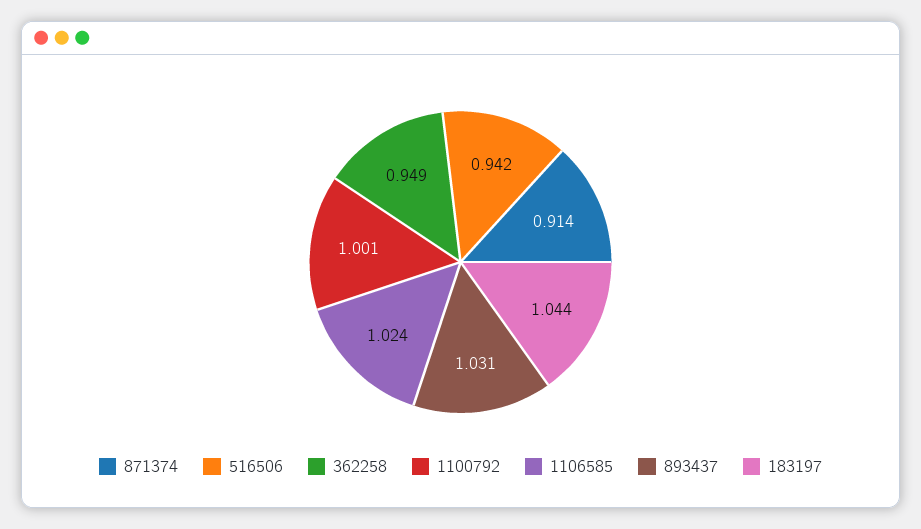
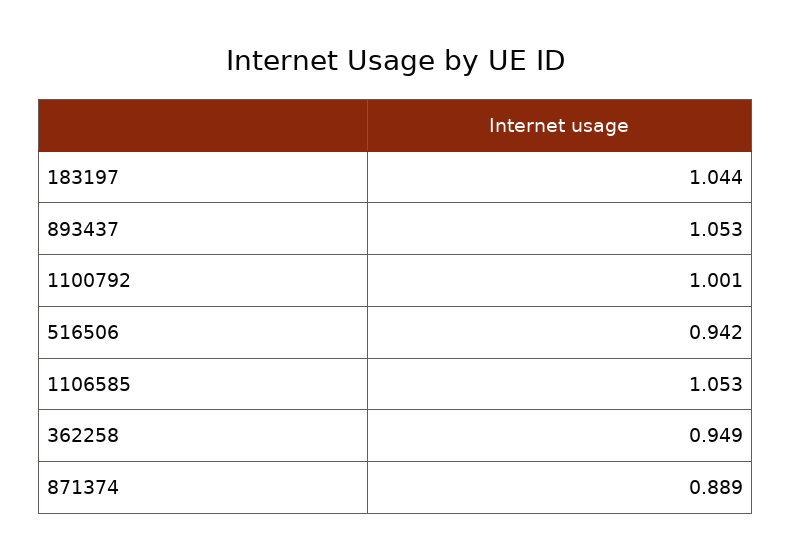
  {
-   "871374": 0.914,
+   "871374": 0.889,
    "516506": 0.942,
    "362258": 0.949,
    "1100792": 1.001,
-   "1106585": 1.024,
+   "1106585": 1.053,
-   "893437": 1.031,
+   "893437": 1.053,
    "183197": 1.044
  }

